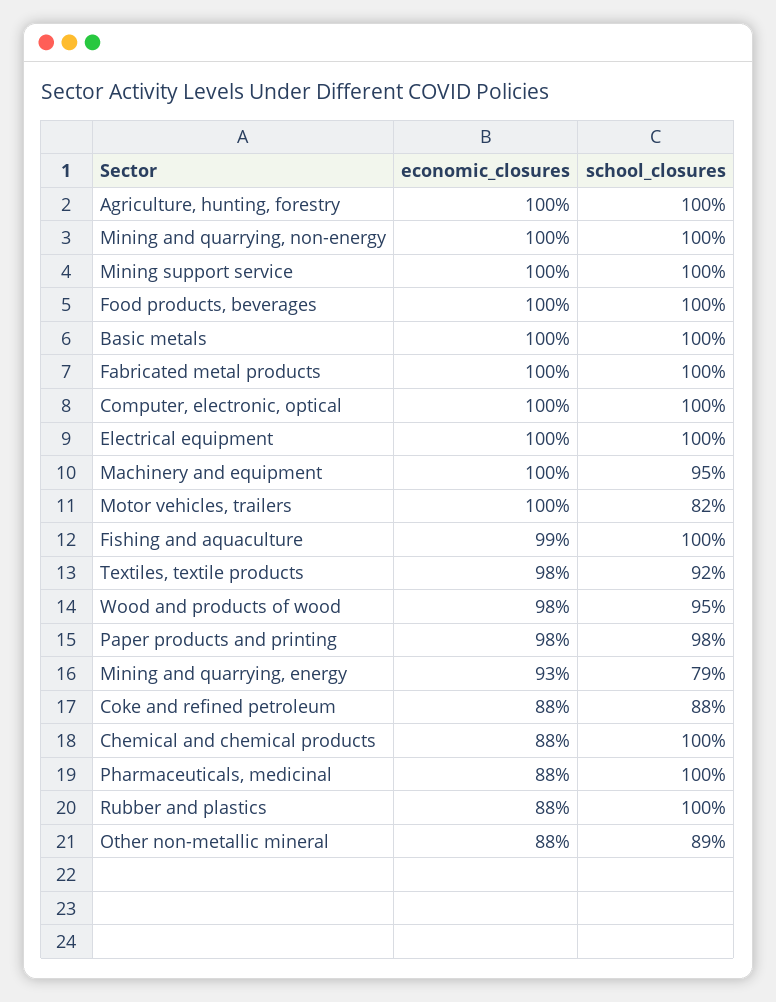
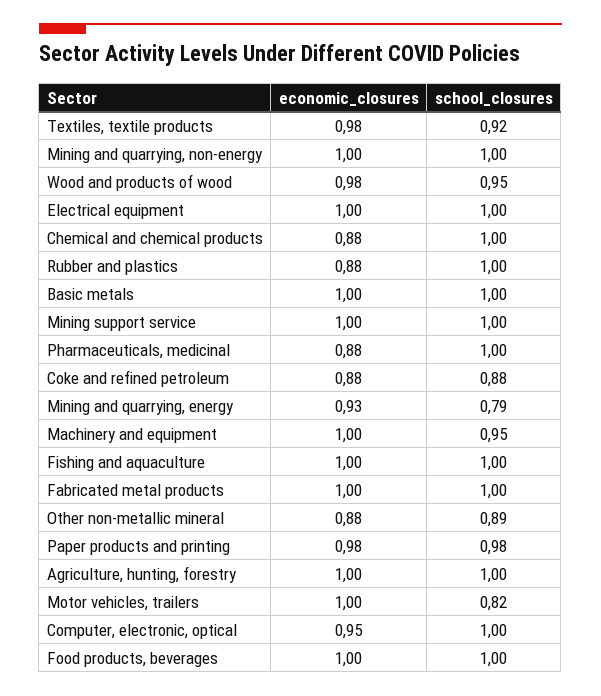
  {
    "economic_closures": {
      "Agriculture, hunting, forestry": 1,
      "Mining and quarrying, non-energy": 1,
      "Mining support service": 1,
      "Food products, beverages": 1,
      "Basic metals": 1,
      "Fabricated metal products": 1,
-     "Computer, electronic, optical": 1,
+     "Computer, electronic, optical": 0.95,
      "Electrical equipment": 1,
      "Machinery and equipment": 1,
      "Motor vehicles, trailers": 1,
-     "Fishing and aquaculture": 0.99,
+     "Fishing and aquaculture": 1,
      "Textiles, textile products": 0.98,
      "Wood and products of wood": 0.98,
      "Paper products and printing": 0.98,
      "Mining and quarrying, energy": 0.93,
      "Coke and refined petroleum": 0.88,
      "Chemical and chemical products": 0.88,
      "Pharmaceuticals, medicinal": 0.88,
      "Rubber and plastics": 0.88,
      "Other non-metallic mineral": 0.88
    },
    "school_closures": {
      "Agriculture, hunting, forestry": 1,
      "Mining and quarrying, non-energy": 1,
      "Mining support service": 1,
      "Food products, beverages": 1,
      "Basic metals": 1,
      "Fabricated metal products": 1,
      "Computer, electronic, optical": 1,
      "Electrical equipment": 1,
      "Machinery and equipment": 0.95,
      "Motor vehicles, trailers": 0.82,
      "Fishing and aquaculture": 1,
      "Textiles, textile products": 0.92,
      "Wood and products of wood": 0.95,
      "Paper products and printing": 0.98,
      "Mining and quarrying, energy": 0.79,
      "Coke and refined petroleum": 0.88,
      "Chemical and chemical products": 1,
      "Pharmaceuticals, medicinal": 1,
      "Rubber and plastics": 1,
      "Other non-metallic mineral": 0.89
    }
  }

